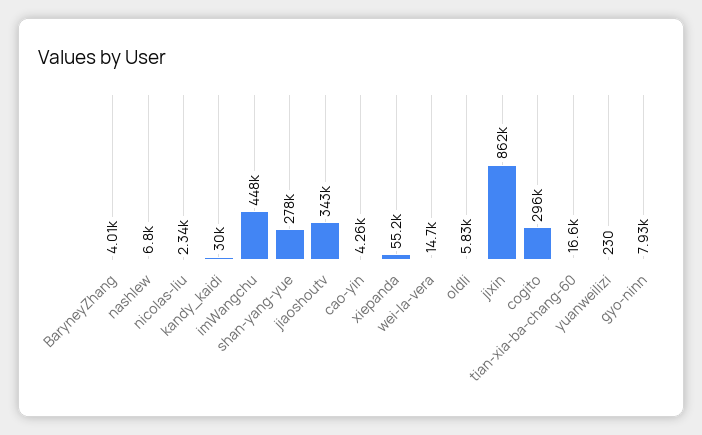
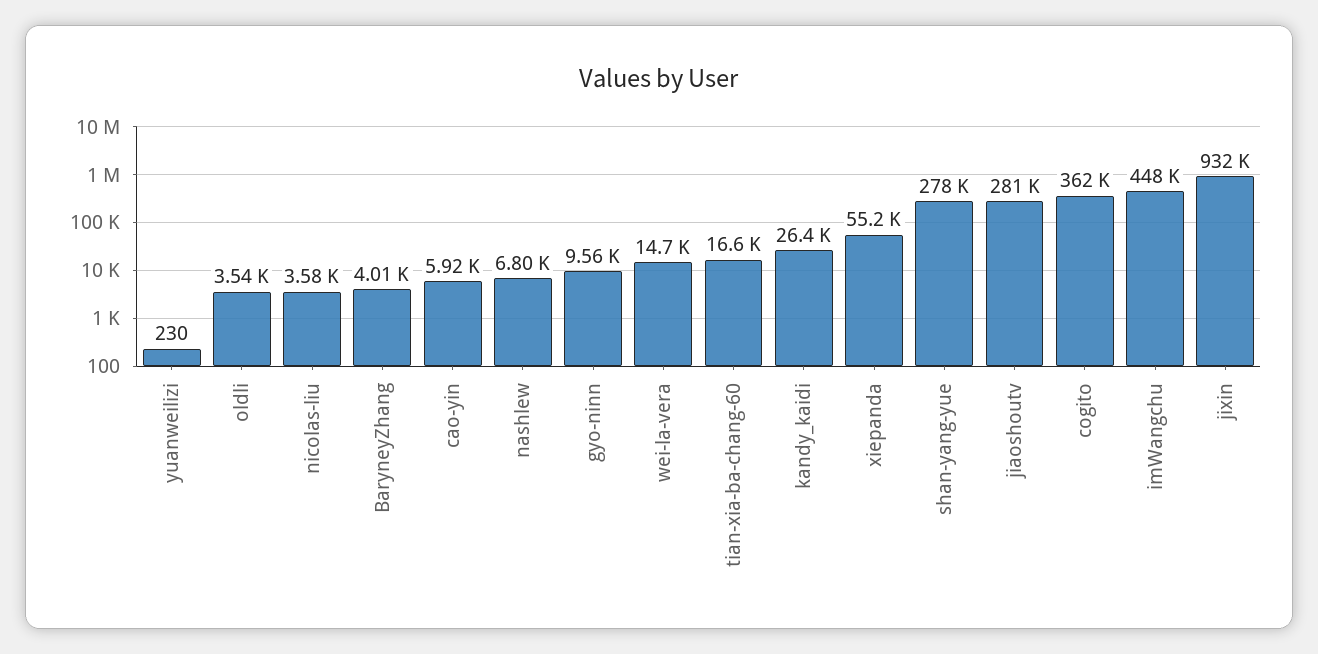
  {
    "BaryneyZhang": 4010,
    "nashlew": 6800,
-   "nicolas-liu": 2340,
+   "nicolas-liu": 3580,
-   "kandy_kaidi": 30000,
+   "kandy_kaidi": 26400,
    "imWangchu": 448000,
    "shan-yang-yue": 278000,
-   "jiaoshoutv": 343000,
+   "jiaoshoutv": 281000,
-   "cao-yin": 4260,
+   "cao-yin": 5920,
    "xiepanda": 55200,
    "wei-la-vera": 14700,
-   "oldli": 5830,
+   "oldli": 3540,
-   "jixin": 862000,
+   "jixin": 932000,
-   "cogito": 296000,
+   "cogito": 362000,
    "tian-xia-ba-chang-60": 16600,
    "yuanweilizi": 230,
-   "gyo-ninn": 7930
+   "gyo-ninn": 9560
  }

